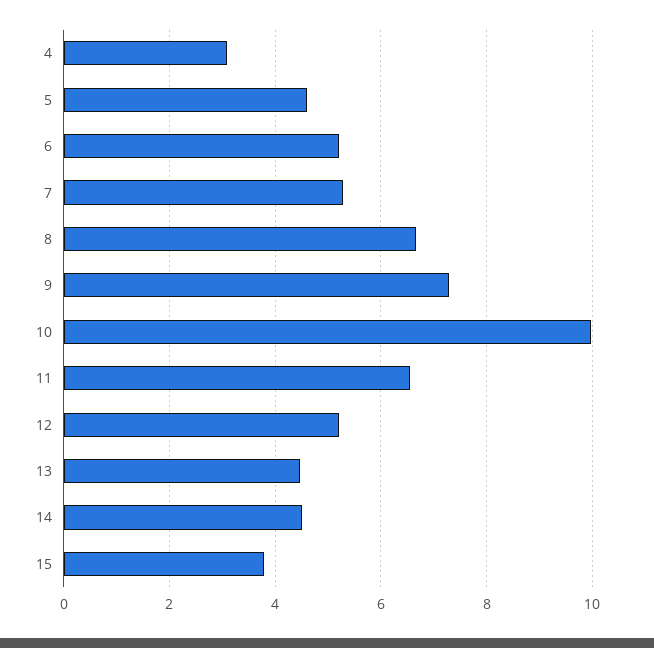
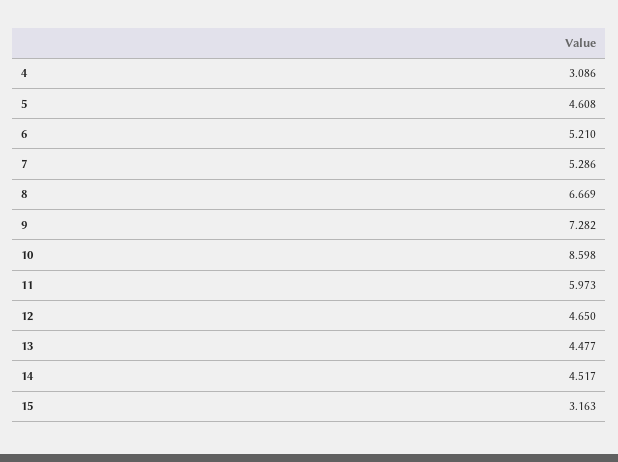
  {
    "4": 3.086,
    "5": 4.608,
    "6": 5.21,
    "7": 5.286,
    "8": 6.669,
    "9": 7.282,
-   "10": 10,
+   "10": 8.598,
-   "11": 6.6,
+   "11": 5.973,
-   "12": 5.2,
+   "12": 4.65,
    "13": 4.477,
    "14": 4.517,
-   "15": 3.8
+   "15": 3.163
  }

